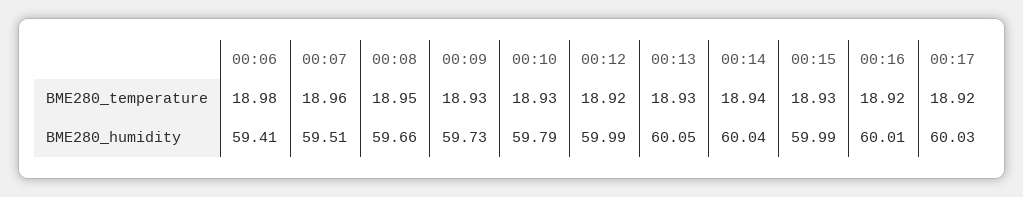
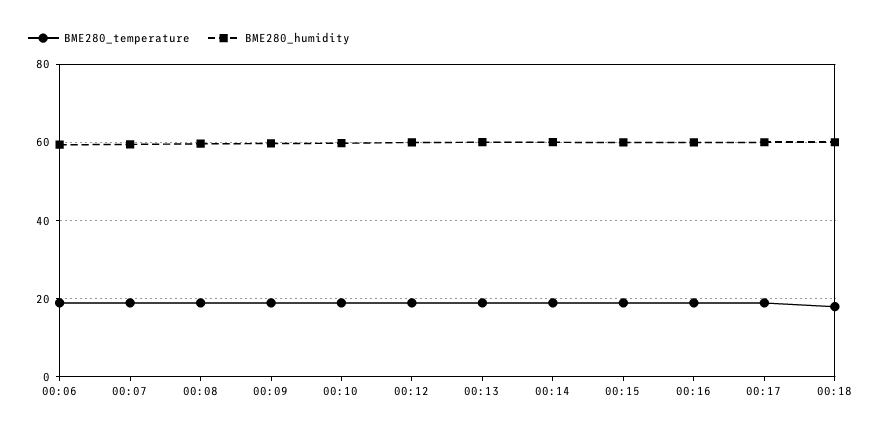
  {
    "BME280_temperature": {
      "00:06": 18.98,
      "00:07": 18.96,
      "00:08": 18.95,
      "00:09": 18.93,
      "00:10": 18.93,
      "00:12": 18.92,
      "00:13": 18.93,
      "00:14": 18.94,
      "00:15": 18.93,
      "00:16": 18.92,
-     "00:17": 18.92
+     "00:17": 18.92,
+     "00:18": 18
    },
    "BME280_humidity": {
      "00:06": 59.41,
      "00:07": 59.51,
      "00:08": 59.66,
      "00:09": 59.73,
      "00:10": 59.79,
      "00:12": 59.99,
      "00:13": 60.05,
      "00:14": 60.04,
      "00:15": 59.99,
      "00:16": 60.01,
-     "00:17": 60.03
+     "00:17": 60.03,
+     "00:18": 60
    }
  }

